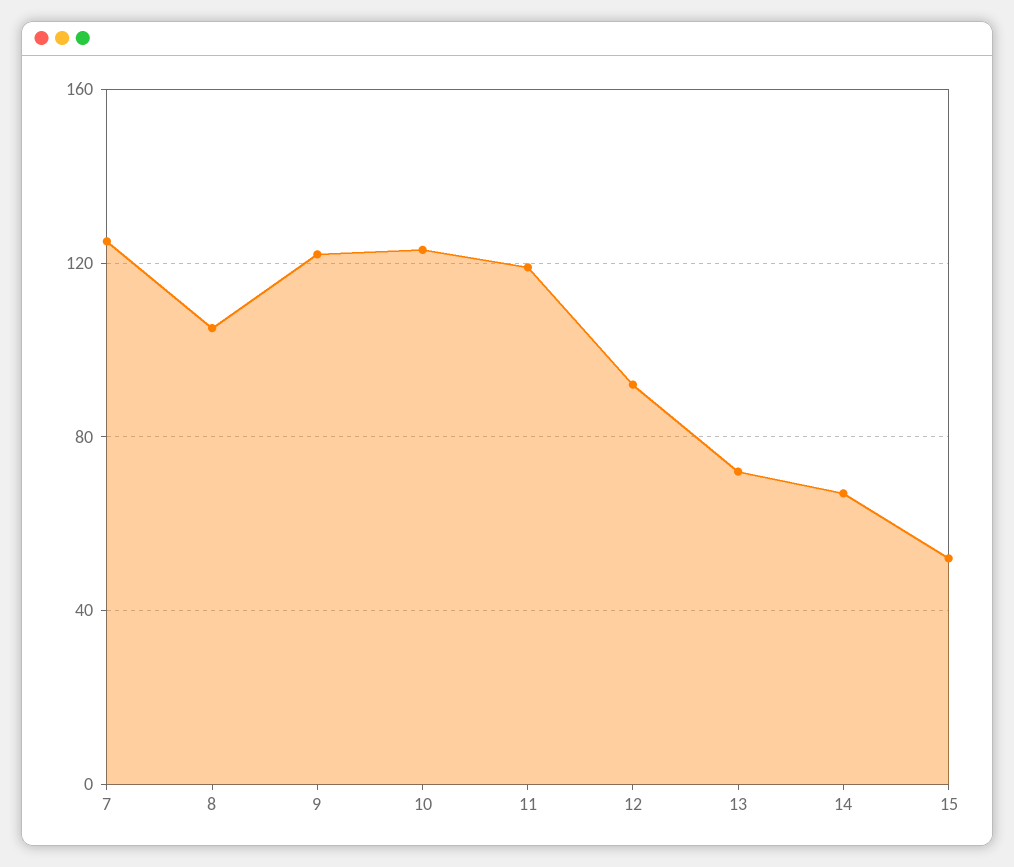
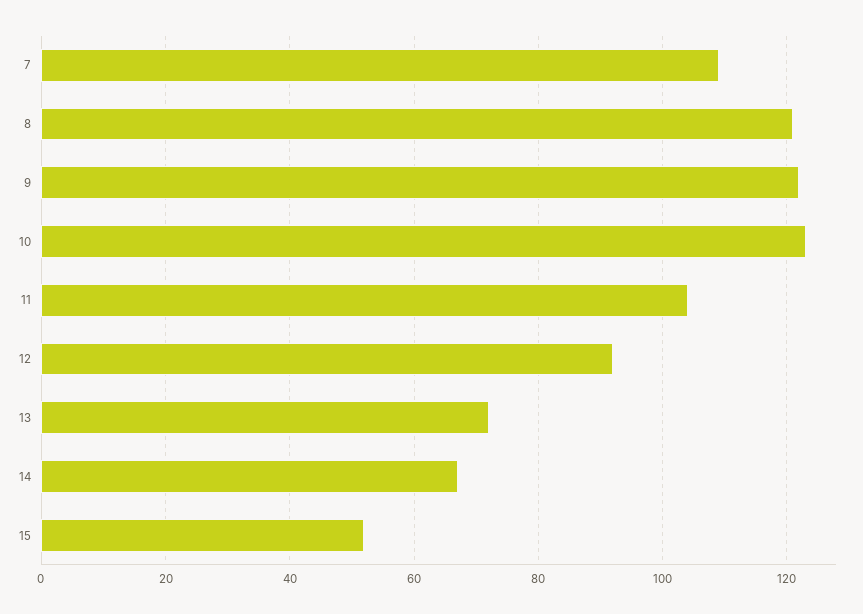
  {
-   "7": 125,
+   "7": 110,
-   "8": 105,
+   "8": 120,
    "9": 120,
    "10": 125,
-   "11": 120,
+   "11": 105,
    "12": 90,
    "13": 70,
    "14": 65,
    "15": 50
  }

